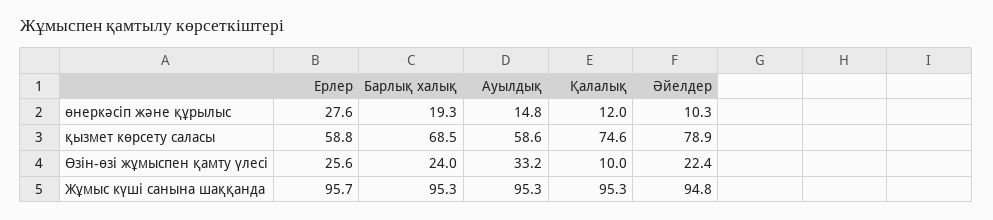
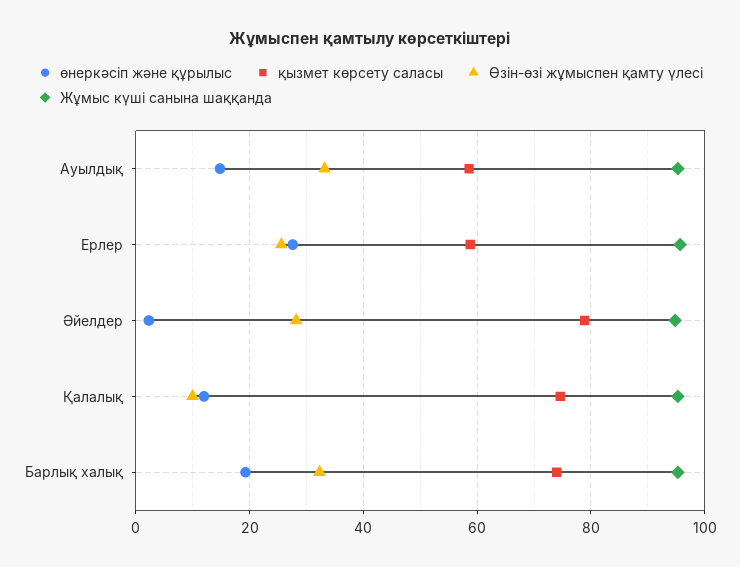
  {
    "өнеркәсіп және құрылыс": {
      "Ерлер": 27.6,
      "Барлық халық": 19.3,
      "Ауылдық": 14.8,
      "Қалалық": 12,
-     "Әйелдер": 10.3
+     "Әйелдер": 2
    },
    "қызмет көрсету саласы": {
      "Ерлер": 58.8,
-     "Барлық халық": 68.5,
+     "Барлық халық": 74,
      "Ауылдық": 58.6,
      "Қалалық": 74.6,
      "Әйелдер": 78.9
    },
    "Өзін-өзі жұмыспен қамту үлесі": {
      "Ерлер": 25.6,
-     "Барлық халық": 24,
+     "Барлық халық": 32,
      "Ауылдық": 33.2,
      "Қалалық": 10,
-     "Әйелдер": 22.4
+     "Әйелдер": 28
    },
    "Жұмыс күші санына шаққанда": {
      "Ерлер": 95.7,
      "Барлық халық": 95.3,
      "Ауылдық": 95.3,
      "Қалалық": 95.3,
      "Әйелдер": 94.8
    }
  }

